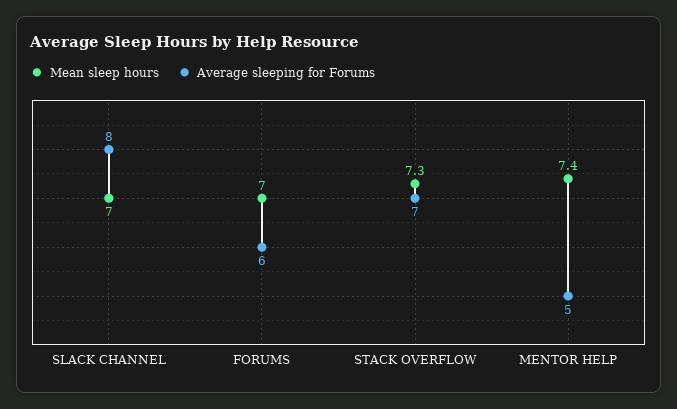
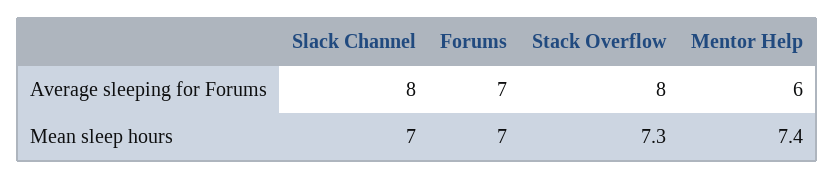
  {
    "Mean sleep hours": {
      "SLACK CHANNEL": 7,
      "FORUMS": 7,
      "STACK OVERFLOW": 7.3,
      "MENTOR HELP": 7.4
    },
    "Average sleeping for Forums": {
      "SLACK CHANNEL": 8,
-     "FORUMS": 6,
+     "FORUMS": 7,
-     "STACK OVERFLOW": 7,
+     "STACK OVERFLOW": 8,
-     "MENTOR HELP": 5
+     "MENTOR HELP": 6
    }
  }

